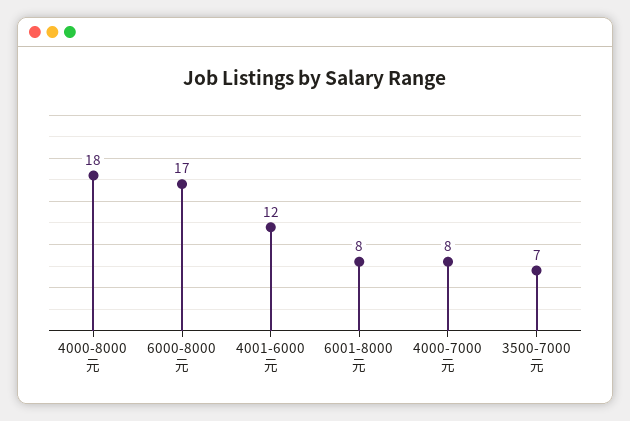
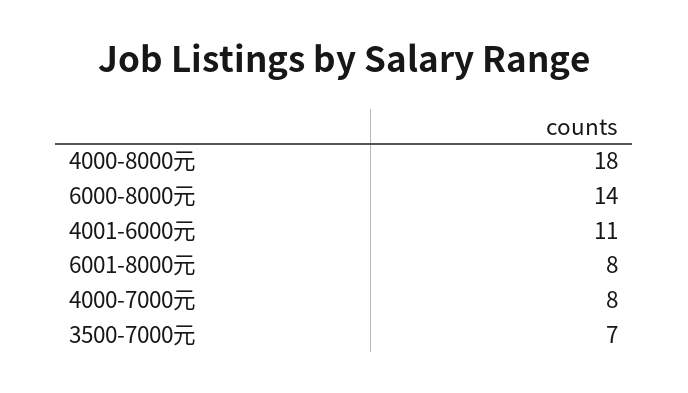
  {
    "4000-8000元": 18,
-   "6000-8000元": 17,
+   "6000-8000元": 14,
-   "4001-6000元": 12,
+   "4001-6000元": 11,
    "6001-8000元": 8,
    "4000-7000元": 8,
    "3500-7000元": 7
  }

